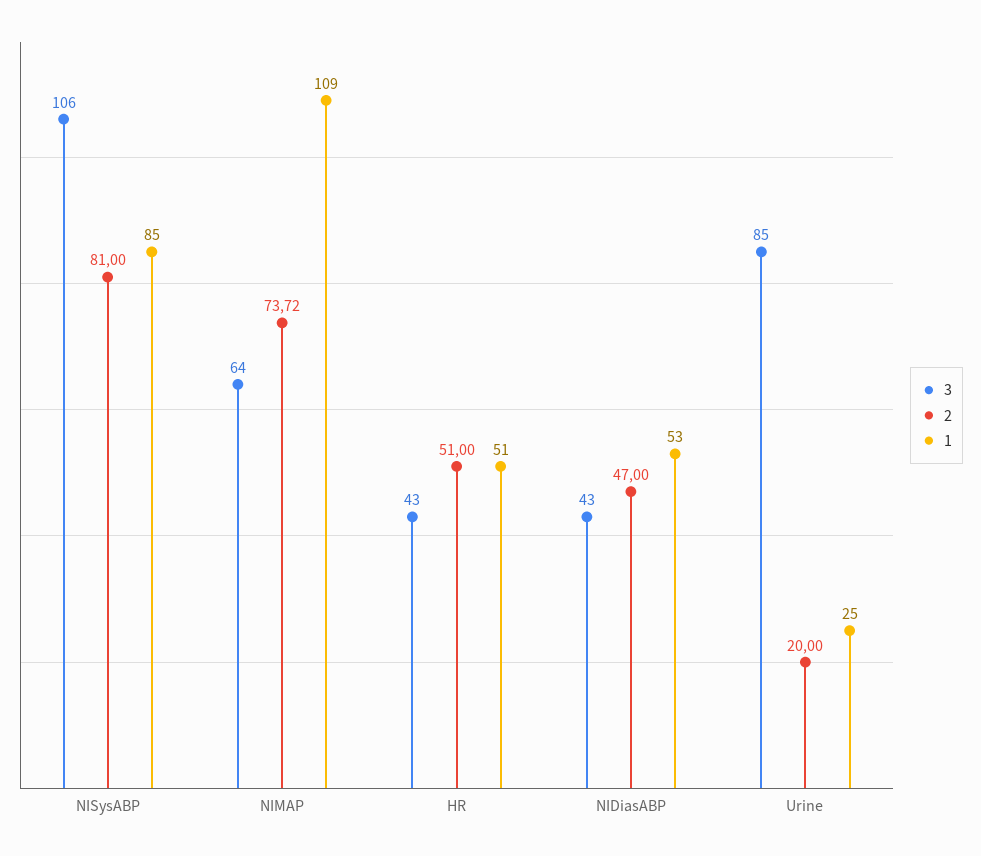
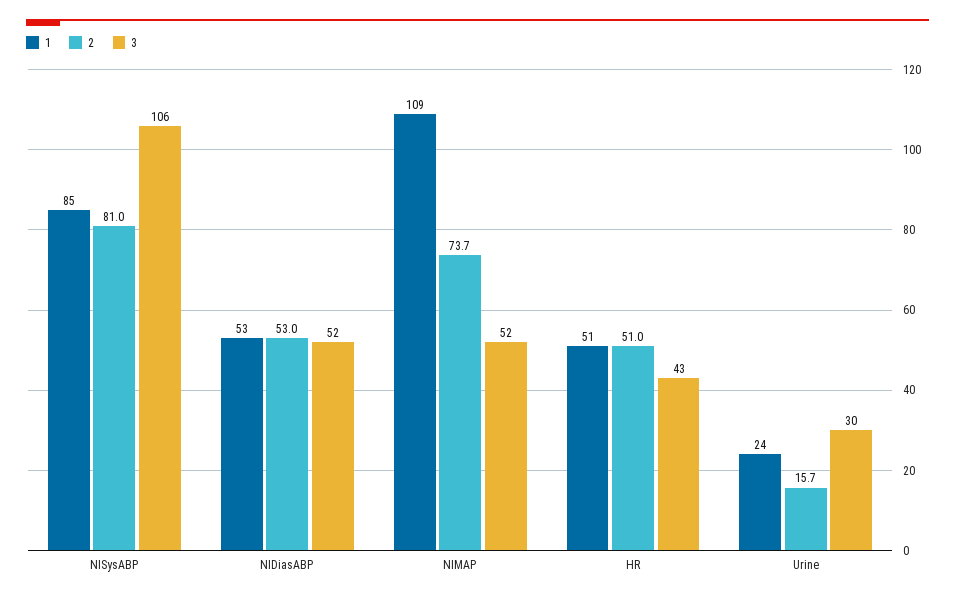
  {
    "3": {
      "NISysABP": 106,
-     "NIMAP": 64,
+     "NIMAP": 52,
      "HR": 43,
-     "NIDiasABP": 43,
+     "NIDiasABP": 52,
-     "Urine": 85
+     "Urine": 30
    },
    "2": {
      "NISysABP": 81,
      "NIMAP": 73.72,
      "HR": 51,
-     "NIDiasABP": 47,
+     "NIDiasABP": 53,
-     "Urine": 20
+     "Urine": 15.7
    },
    "1": {
      "NISysABP": 85,
      "NIMAP": 109,
      "HR": 51,
      "NIDiasABP": 53,
-     "Urine": 25
+     "Urine": 24
    }
  }

